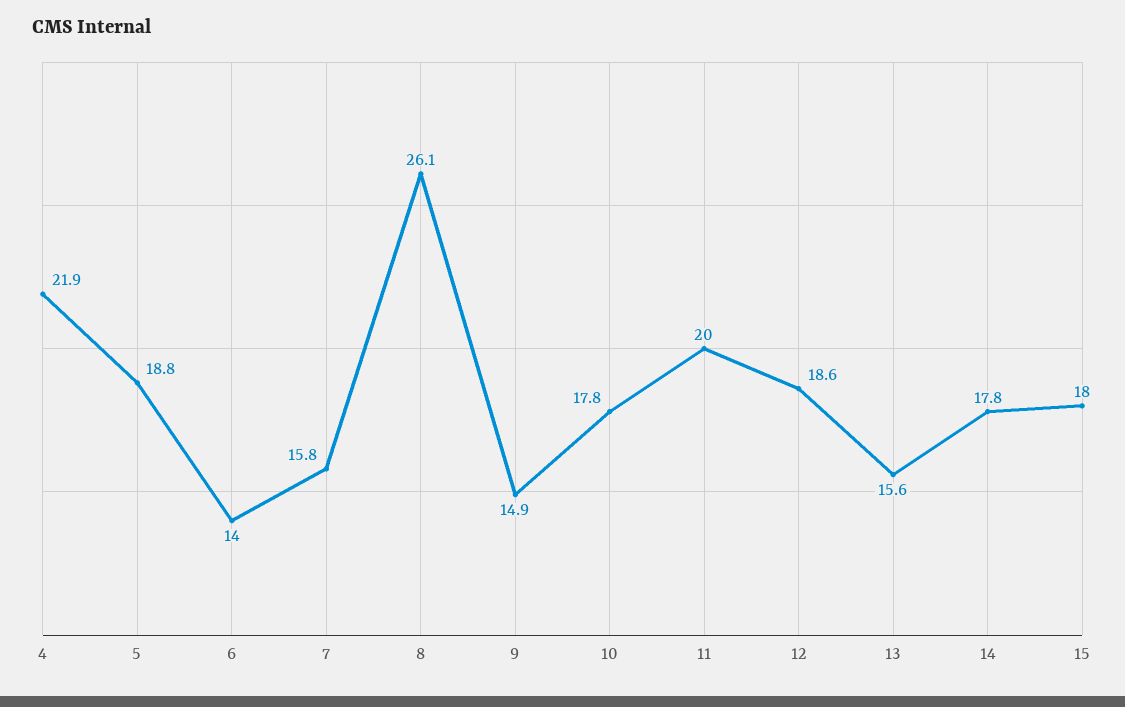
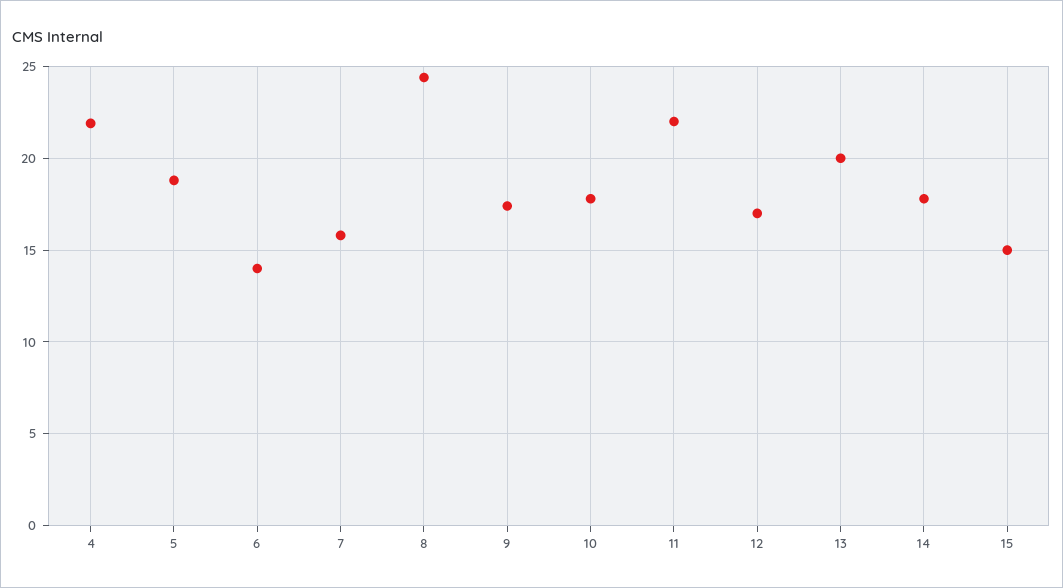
  {
    "4": 21.9,
    "5": 18.8,
    "6": 14,
    "7": 15.8,
-   "8": 26.1,
+   "8": 24.5,
-   "9": 14.9,
+   "9": 17.5,
    "10": 17.8,
-   "11": 20,
+   "11": 22,
-   "12": 18.6,
+   "12": 17,
-   "13": 15.6,
+   "13": 20,
    "14": 17.8,
-   "15": 18
+   "15": 15
  }

